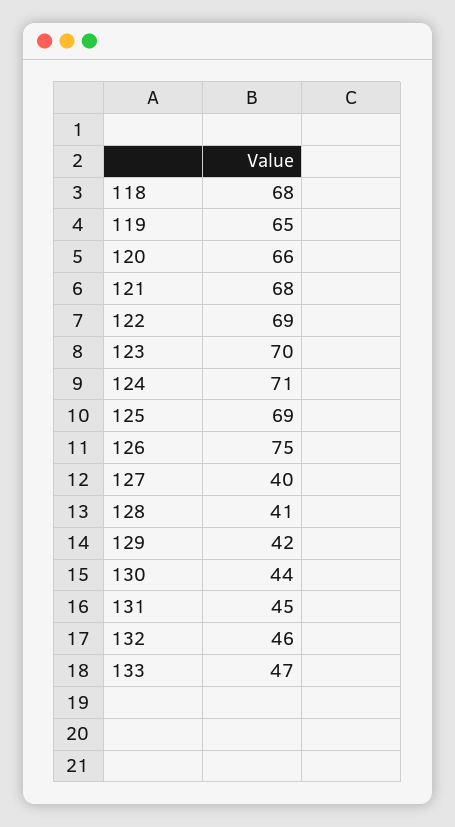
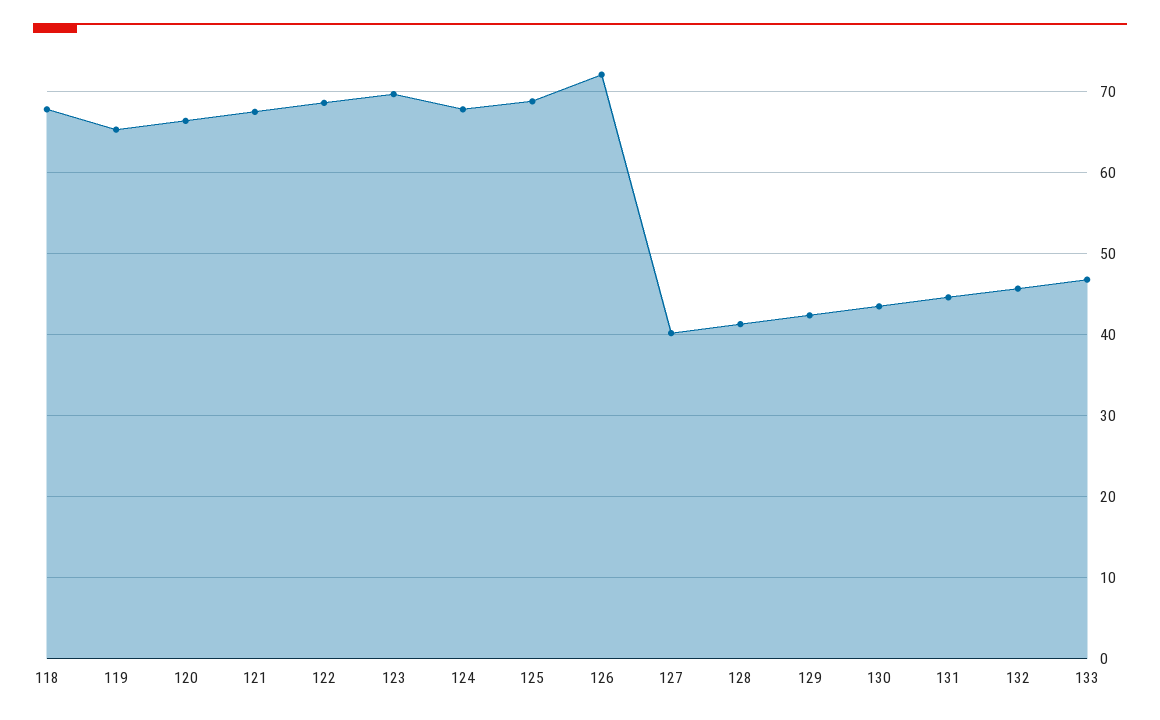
  {
    "118": 68,
    "119": 65,
    "120": 66,
    "121": 68,
    "122": 69,
    "123": 70,
-   "124": 71,
+   "124": 68,
    "125": 69,
-   "126": 75,
+   "126": 72,
    "127": 40,
    "128": 41,
    "129": 42,
    "130": 44,
    "131": 45,
    "132": 46,
    "133": 47
  }

